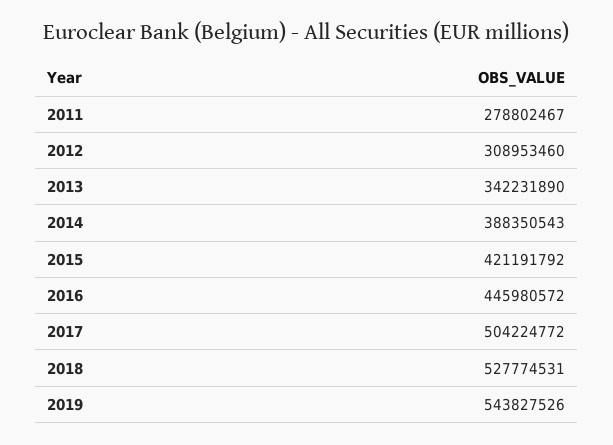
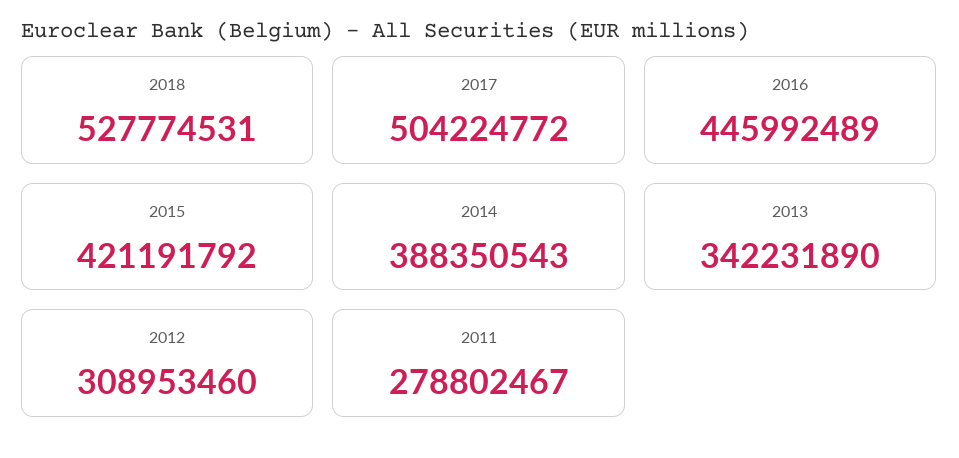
  {
    "2011": 278802467,
    "2012": 308953460,
    "2013": 342231890,
    "2014": 388350543,
    "2015": 421191792,
-   "2016": 445980572,
+   "2016": 445992489,
    "2017": 504224772,
-   "2018": 527774531,
+   "2018": 527774531
-   "2019": 543827526
  }

